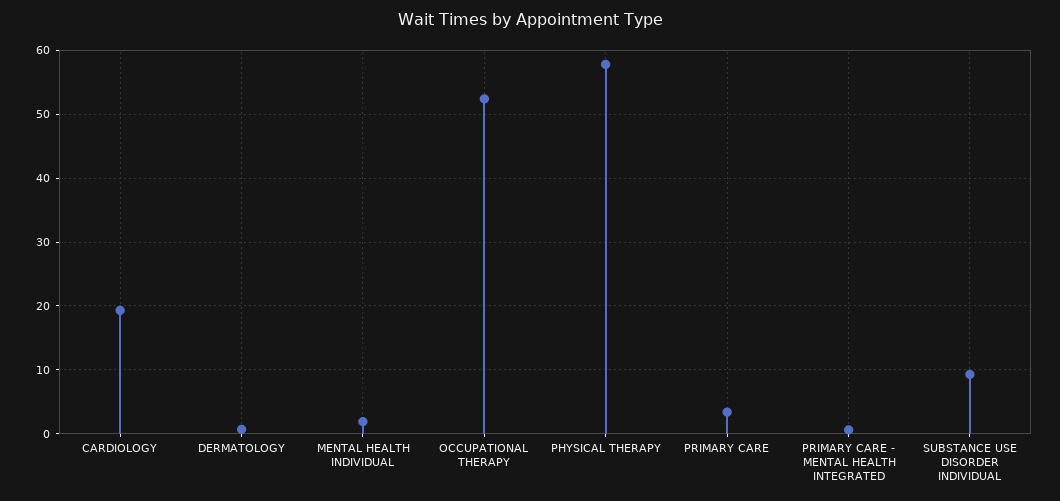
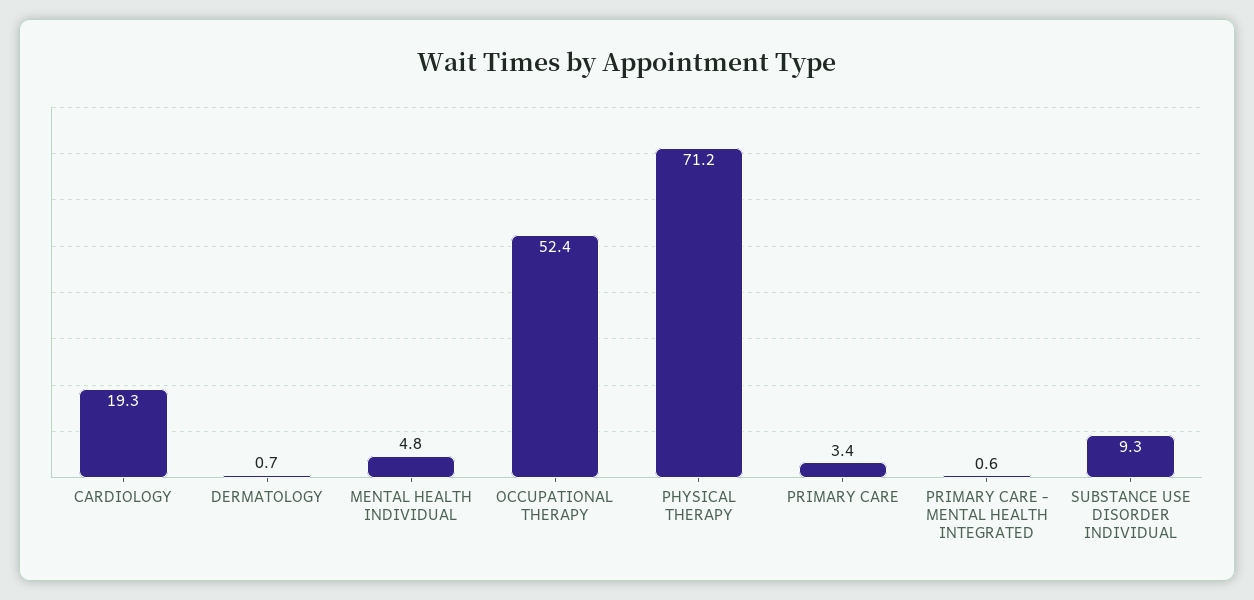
  {
    "CARDIOLOGY": 19.3,
    "DERMATOLOGY": 0.7,
-   "MENTAL HEALTH INDIVIDUAL": 2,
+   "MENTAL HEALTH INDIVIDUAL": 4.8,
    "OCCUPATIONAL THERAPY": 52.4,
-   "PHYSICAL THERAPY": 58,
+   "PHYSICAL THERAPY": 71.2,
    "PRIMARY CARE": 3.4,
    "PRIMARY CARE - MENTAL HEALTH INTEGRATED": 0.6,
    "SUBSTANCE USE DISORDER INDIVIDUAL": 9.3
  }

